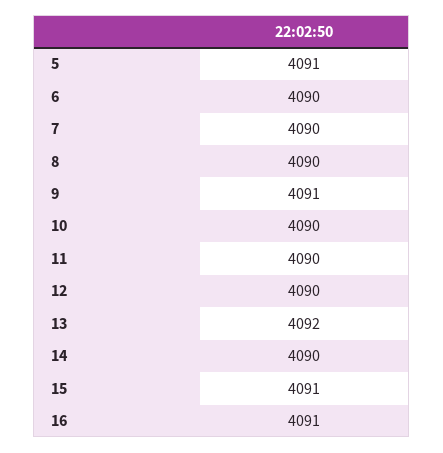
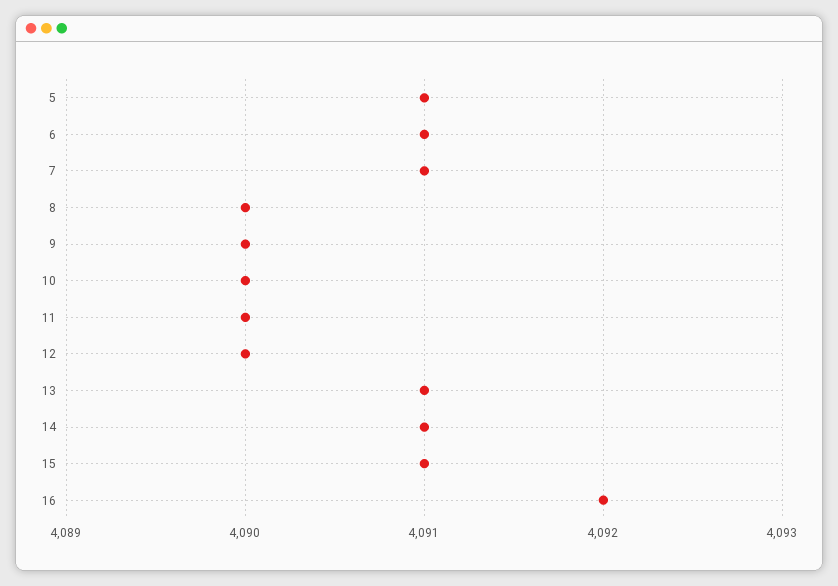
  {
    "5": 4091,
-   "6": 4090,
+   "6": 4091,
-   "7": 4090,
+   "7": 4091,
    "8": 4090,
-   "9": 4091,
+   "9": 4090,
    "10": 4090,
    "11": 4090,
    "12": 4090,
-   "13": 4092,
+   "13": 4091,
-   "14": 4090,
+   "14": 4091,
    "15": 4091,
-   "16": 4091
+   "16": 4092
  }

